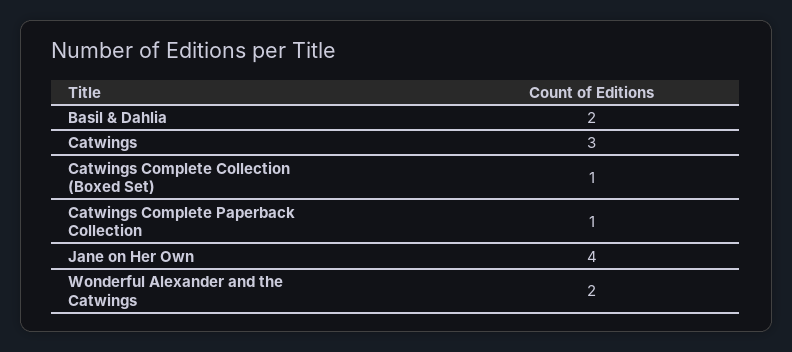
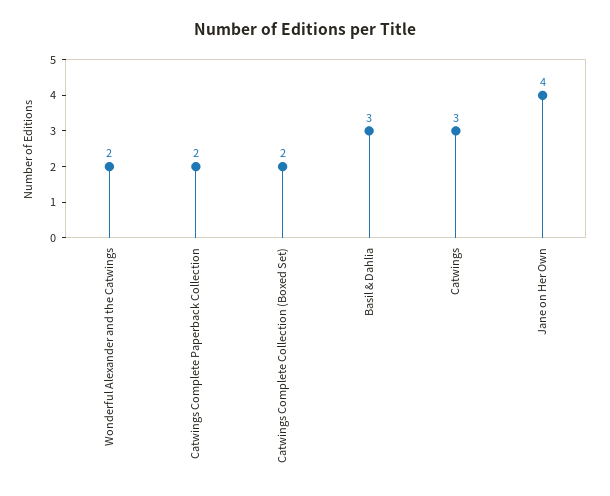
  {
-   "Basil & Dahlia": 2,
+   "Basil & Dahlia": 3,
    "Catwings": 3,
-   "Catwings Complete Collection (Boxed Set)": 1,
+   "Catwings Complete Collection (Boxed Set)": 2,
-   "Catwings Complete Paperback Collection": 1,
+   "Catwings Complete Paperback Collection": 2,
    "Jane on Her Own": 4,
    "Wonderful Alexander and the Catwings": 2
  }

